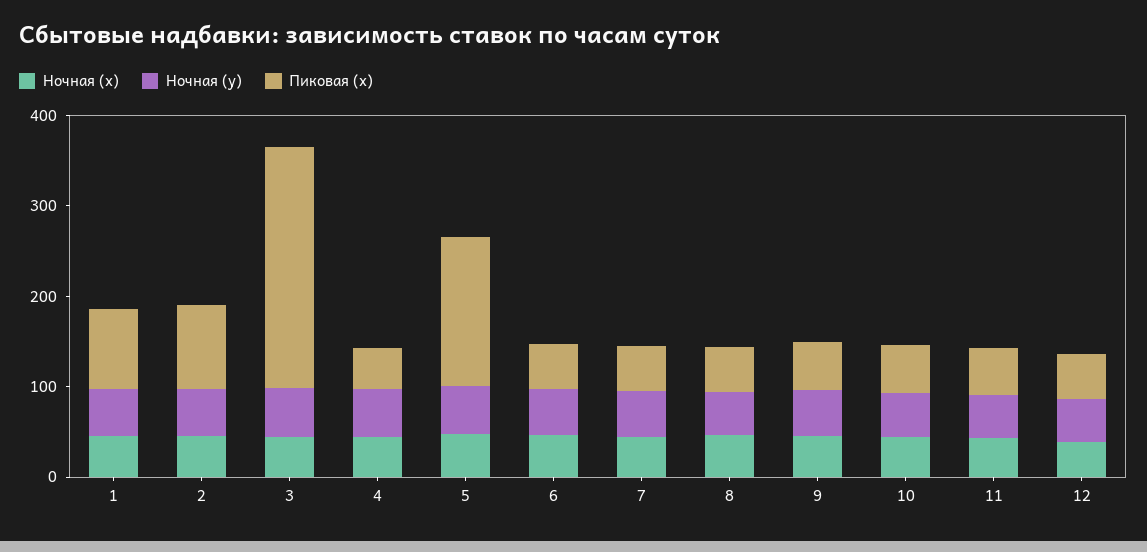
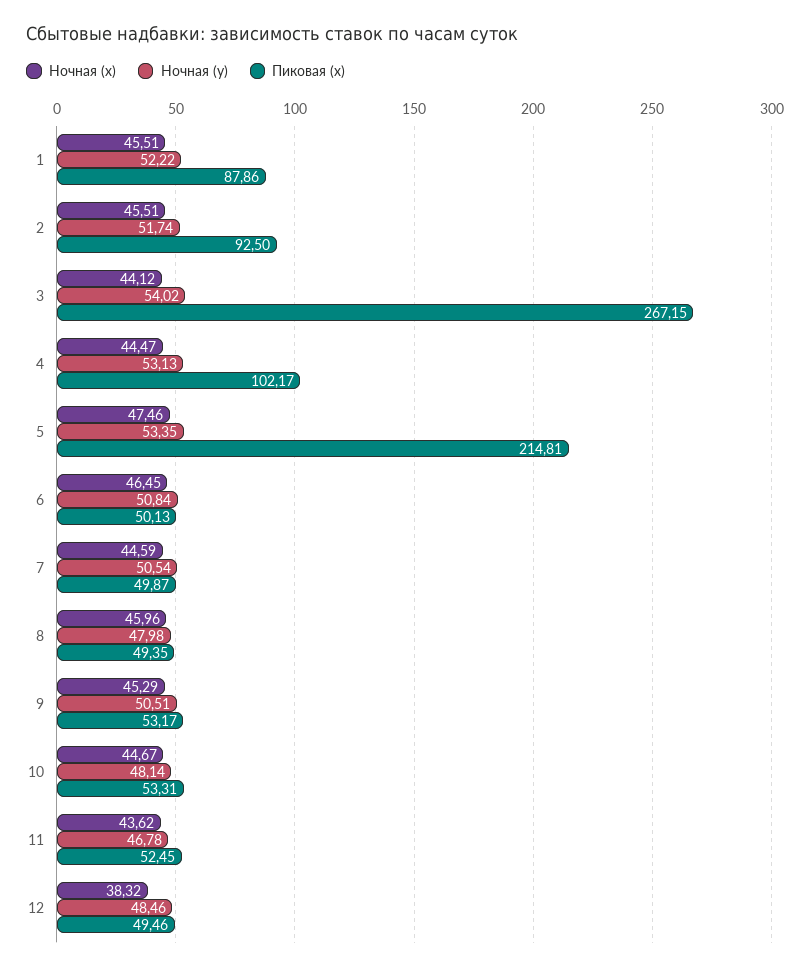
  {
    "Ночная (x)": {
      "1": 45.51,
      "2": 45.51,
      "3": 44.12,
      "4": 44.47,
      "5": 47.46,
      "6": 46.45,
      "7": 44.59,
      "8": 45.96,
      "9": 45.29,
      "10": 44.67,
      "11": 43.62,
      "12": 38.32
    },
    "Ночная (y)": {
      "1": 52.22,
      "2": 51.74,
      "3": 54.02,
      "4": 53.13,
      "5": 53.35,
      "6": 50.84,
      "7": 50.54,
      "8": 47.98,
      "9": 50.51,
      "10": 48.14,
      "11": 46.78,
      "12": 48.46
    },
    "Пиковая (x)": {
      "1": 87.86,
      "2": 92.5,
      "3": 267.15,
-     "4": 40,
+     "4": 102.17,
-     "5": 160,
+     "5": 214.81,
      "6": 50.13,
      "7": 49.87,
      "8": 49.35,
      "9": 53.17,
      "10": 53.31,
      "11": 52.45,
      "12": 49.46
    }
  }

